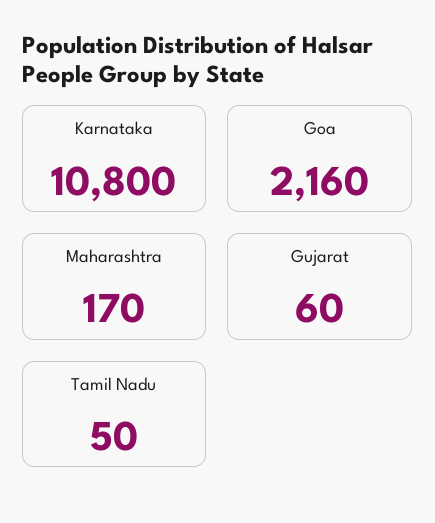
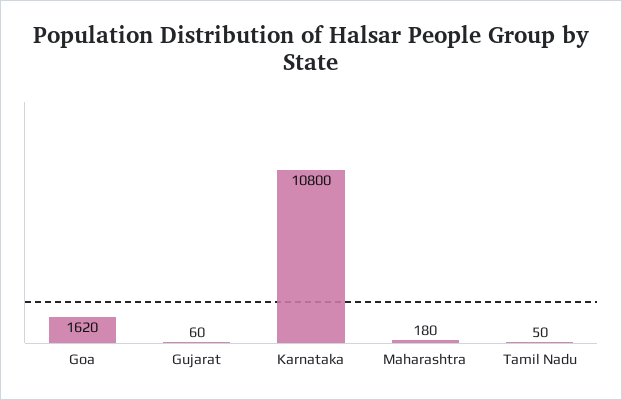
  {
    "Karnataka": 10800,
-   "Goa": 2160,
+   "Goa": 1620,
-   "Maharashtra": 170,
+   "Maharashtra": 180,
    "Gujarat": 60,
    "Tamil Nadu": 50
  }

